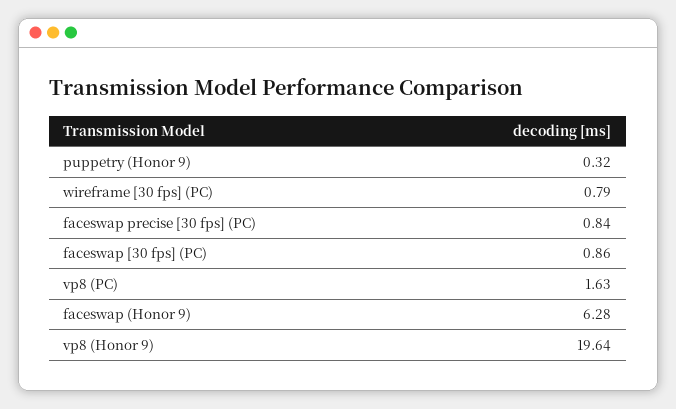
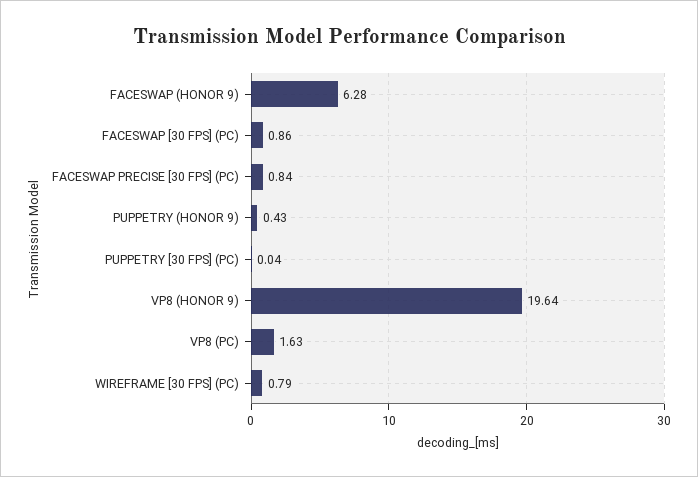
  {
-   "puppetry (Honor 9)": 0.32,
+   "puppetry (Honor 9)": 0.43,
    "wireframe [30 fps] (PC)": 0.79,
    "faceswap precise [30 fps] (PC)": 0.84,
    "faceswap [30 fps] (PC)": 0.86,
    "vp8 (PC)": 1.63,
    "faceswap (Honor 9)": 6.28,
-   "vp8 (Honor 9)": 19.64
+   "vp8 (Honor 9)": 19.64,
+   "PUPPETRY [30 FPS] (PC)": 0.04
  }

